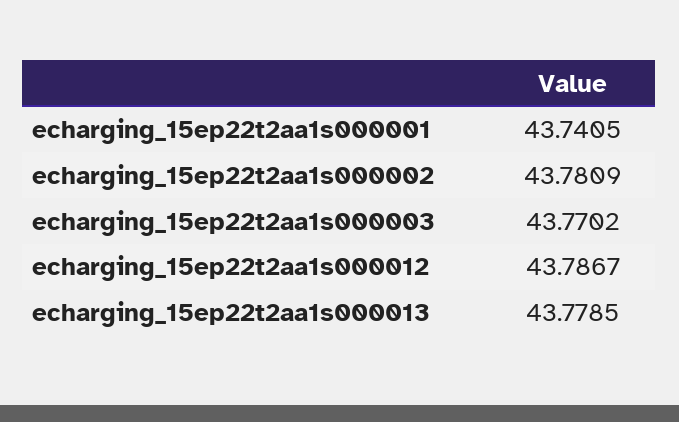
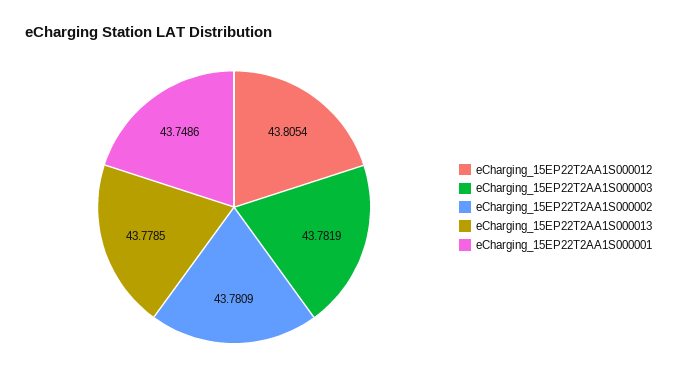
  {
-   "echarging_15ep22t2aa1s000001": 43.7405,
+   "echarging_15ep22t2aa1s000001": 43.7486,
    "echarging_15ep22t2aa1s000002": 43.7809,
-   "echarging_15ep22t2aa1s000003": 43.7702,
+   "echarging_15ep22t2aa1s000003": 43.7819,
-   "echarging_15ep22t2aa1s000012": 43.7867,
+   "echarging_15ep22t2aa1s000012": 43.8054,
    "echarging_15ep22t2aa1s000013": 43.7785
  }

